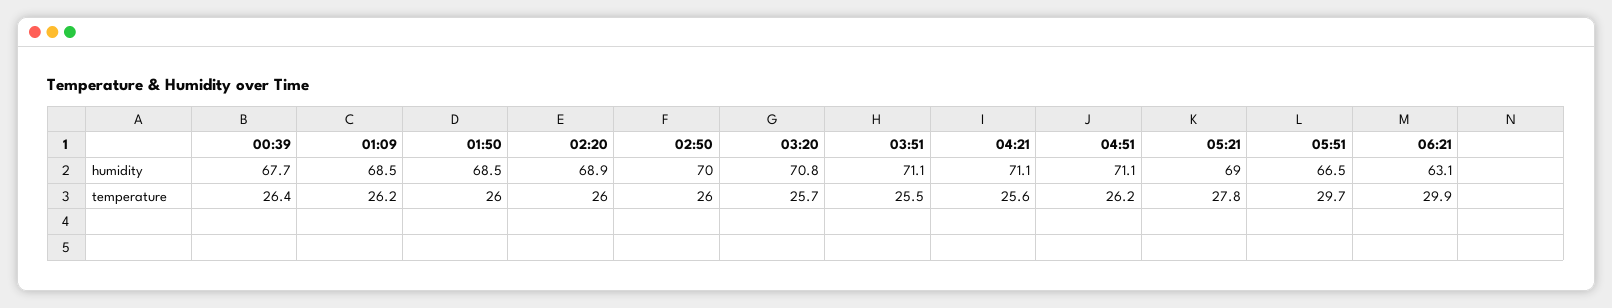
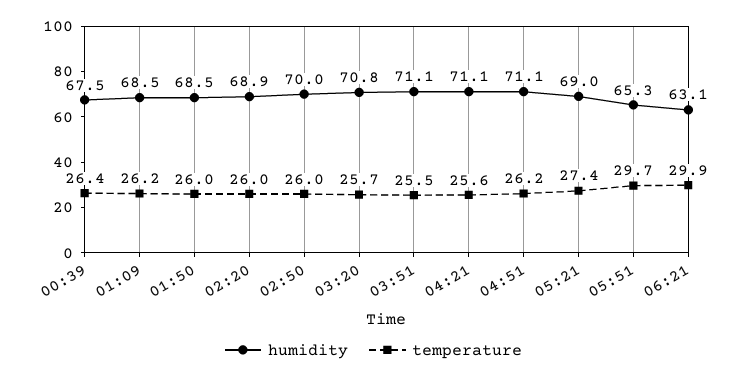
  {
    "humidity": {
-     "00:39": 67.7,
+     "00:39": 67.5,
      "01:09": 68.5,
      "01:50": 68.5,
      "02:20": 68.9,
      "02:50": 70,
      "03:20": 70.8,
      "03:51": 71.1,
      "04:21": 71.1,
      "04:51": 71.1,
      "05:21": 69,
-     "05:51": 66.5,
+     "05:51": 65.3,
      "06:21": 63.1
    },
    "temperature": {
      "00:39": 26.4,
      "01:09": 26.2,
      "01:50": 26,
      "02:20": 26,
      "02:50": 26,
      "03:20": 25.7,
      "03:51": 25.5,
      "04:21": 25.6,
      "04:51": 26.2,
-     "05:21": 27.8,
+     "05:21": 27.4,
      "05:51": 29.7,
      "06:21": 29.9
    }
  }

